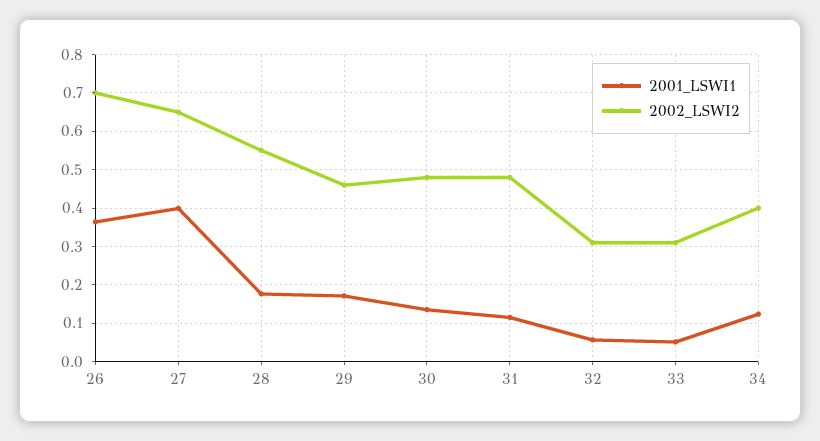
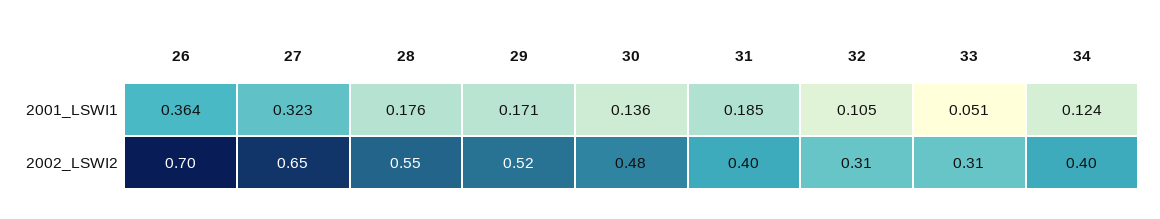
  {
    "2001_LSWI1": {
      "26": 0.364,
-     "27": 0.4,
+     "27": 0.323,
      "28": 0.176,
      "29": 0.171,
      "30": 0.136,
-     "31": 0.12,
+     "31": 0.185,
-     "32": 0.06,
+     "32": 0.105,
      "33": 0.051,
      "34": 0.124
    },
    "2002_LSWI2": {
      "26": 0.7,
      "27": 0.65,
      "28": 0.55,
-     "29": 0.46,
+     "29": 0.52,
      "30": 0.48,
-     "31": 0.48,
+     "31": 0.4,
      "32": 0.31,
      "33": 0.31,
      "34": 0.4
    }
  }

